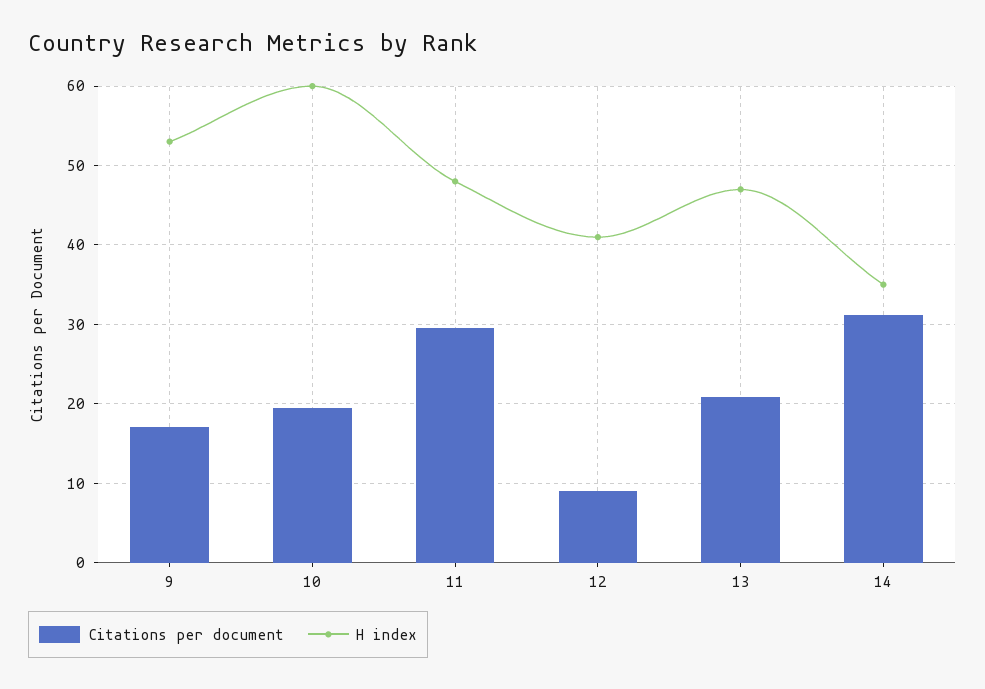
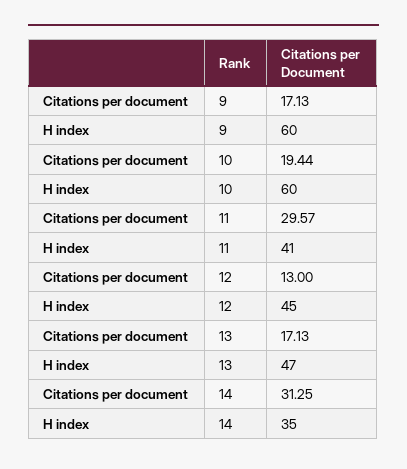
  {
    "Citations per document": {
      "9": 17.13,
      "10": 19.44,
      "11": 29.57,
-     "12": 9,
+     "12": 13,
-     "13": 21,
+     "13": 17.13,
      "14": 31.25
    },
    "H index": {
-     "9": 53,
+     "9": 60,
      "10": 60,
-     "11": 48,
+     "11": 41,
-     "12": 41,
+     "12": 45,
      "13": 47,
      "14": 35
    }
  }

